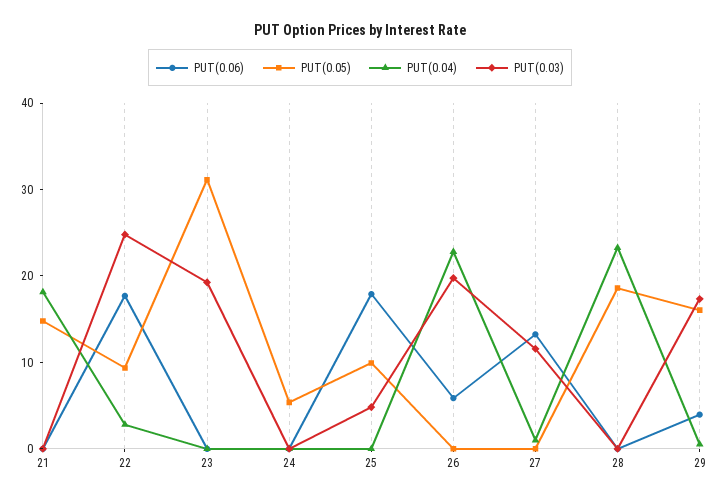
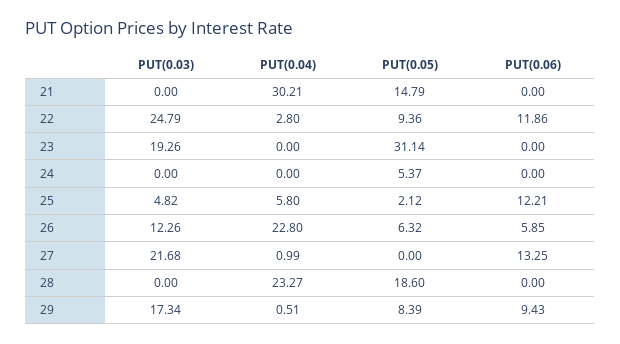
  {
    "PUT(0.06)": {
      "21": 0,
-     "22": 18,
+     "22": 11.86,
      "23": 0,
      "24": 0,
-     "25": 18,
+     "25": 12.21,
      "26": 5.85,
      "27": 13.25,
      "28": 0,
-     "29": 4
+     "29": 9.43
    },
    "PUT(0.05)": {
      "21": 14.79,
      "22": 9.36,
      "23": 31.14,
      "24": 5.37,
-     "25": 10,
+     "25": 2.12,
-     "26": 0,
+     "26": 6.32,
      "27": 0,
      "28": 18.6,
-     "29": 16
+     "29": 8.39
    },
    "PUT(0.04)": {
-     "21": 18,
+     "21": 30.21,
      "22": 2.8,
      "23": 0,
      "24": 0,
-     "25": 0,
+     "25": 5.8,
      "26": 22.8,
      "27": 0.99,
      "28": 23.27,
      "29": 0.51
    },
    "PUT(0.03)": {
      "21": 0,
      "22": 24.79,
      "23": 19.26,
      "24": 0,
      "25": 4.82,
-     "26": 20,
+     "26": 12.26,
-     "27": 12,
+     "27": 21.68,
      "28": 0,
      "29": 17.34
    }
  }

